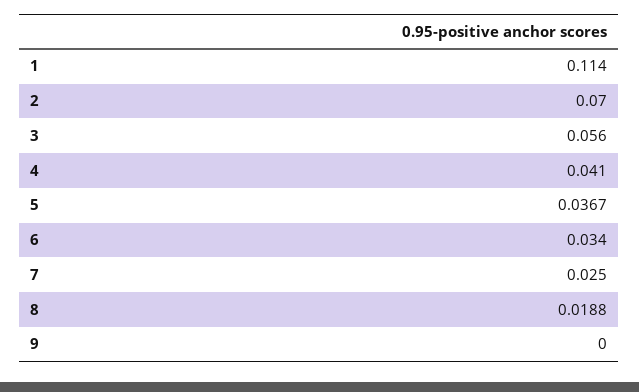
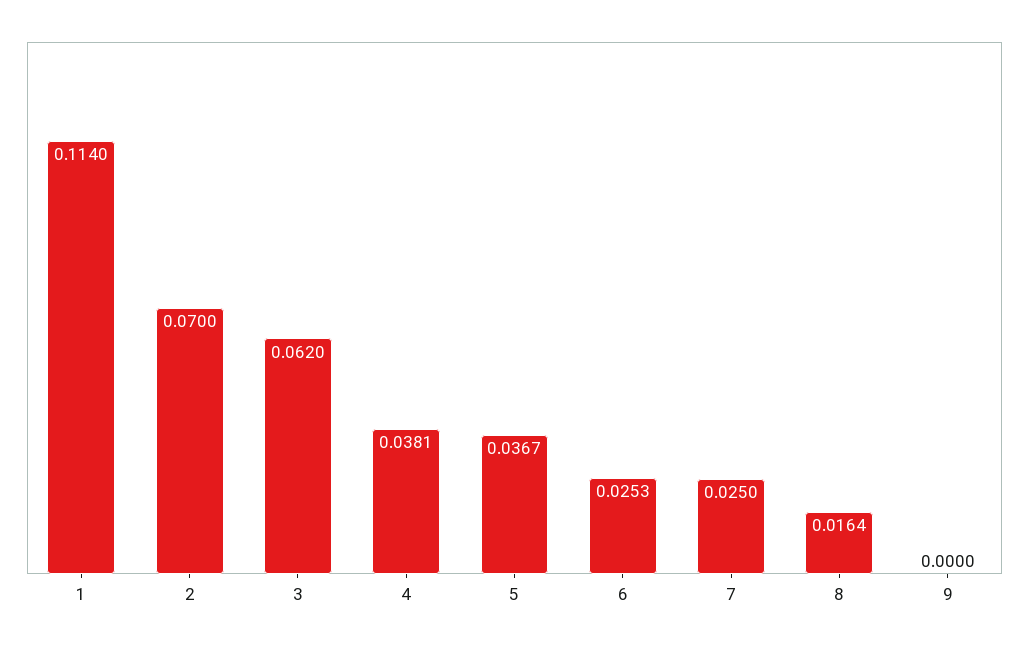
  {
    "1": 0.114,
    "2": 0.07,
-   "3": 0.056,
+   "3": 0.062,
-   "4": 0.041,
+   "4": 0.0381,
    "5": 0.0367,
-   "6": 0.034,
+   "6": 0.0253,
    "7": 0.025,
-   "8": 0.0188,
+   "8": 0.0164,
    "9": 0
  }

